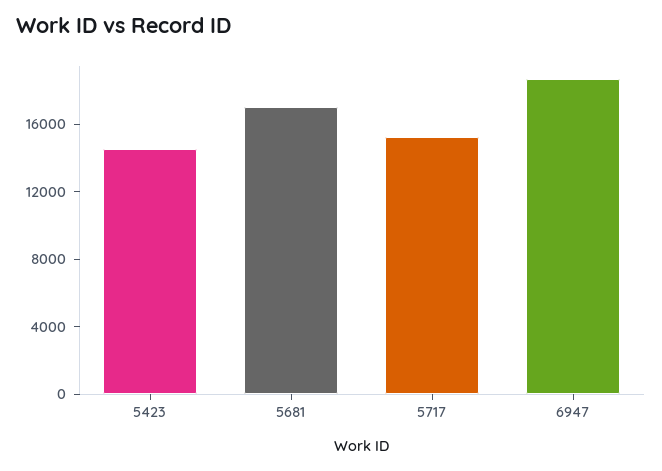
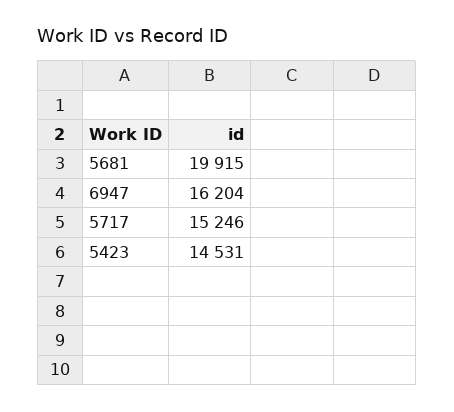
  {
    "5423": 14531,
-   "5681": 17000,
+   "5681": 19915,
    "5717": 15246,
-   "6947": 19000
+   "6947": 16204
  }

